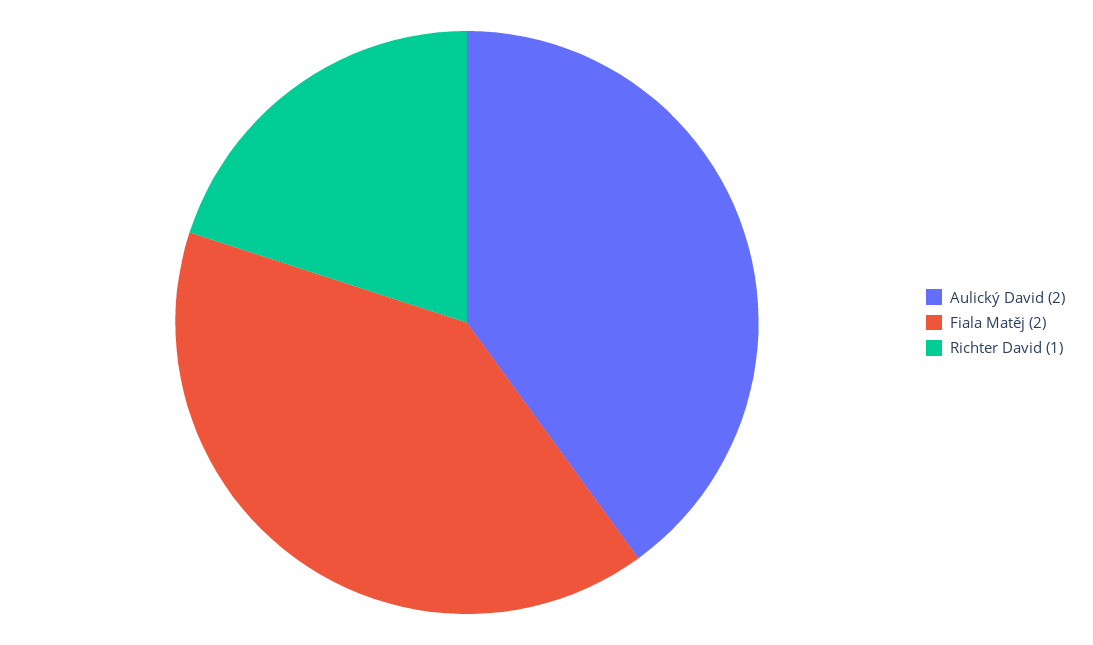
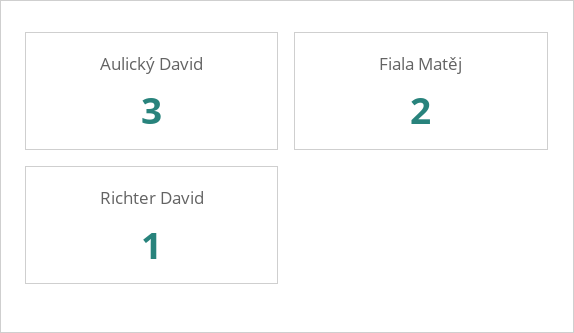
  {
-   "Aulický David": 2,
+   "Aulický David": 3,
    "Fiala Matěj": 2,
    "Richter David": 1
  }

